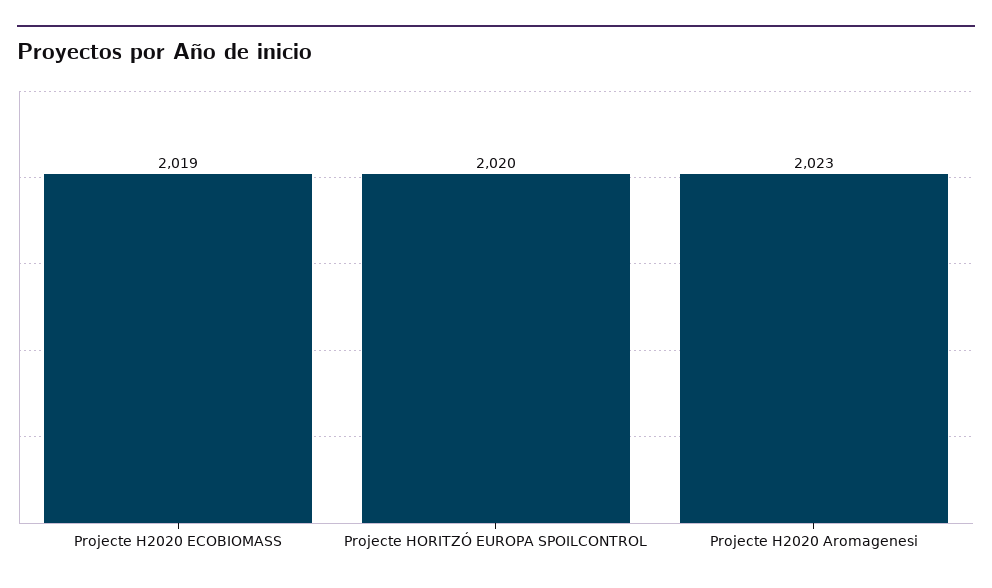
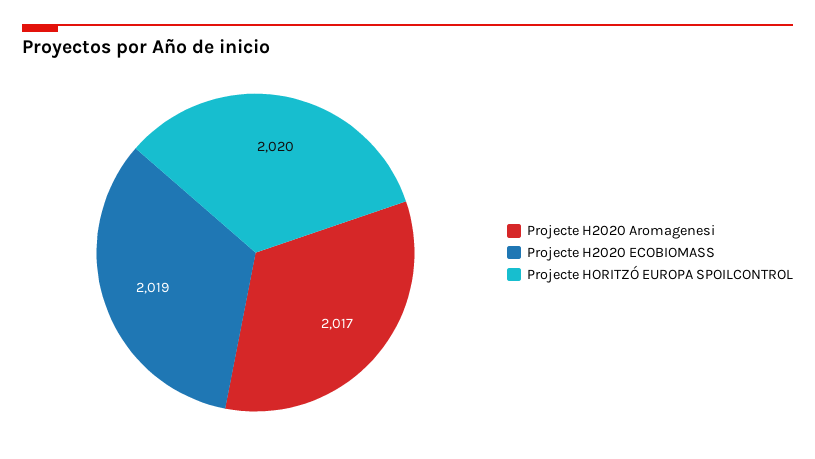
  {
    "Projecte H2020 ECOBIOMASS": 2019,
    "Projecte HORITZÓ EUROPA SPOILCONTROL": 2020,
-   "Projecte H2020 Aromagenesi": 2023
+   "Projecte H2020 Aromagenesi": 2017
  }

